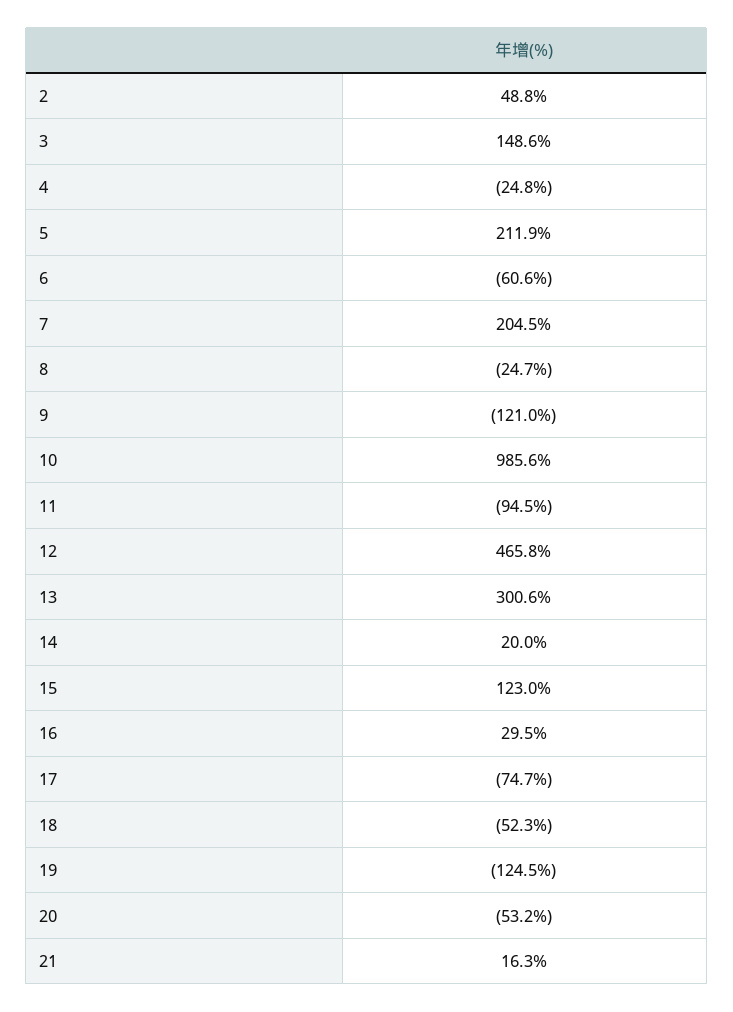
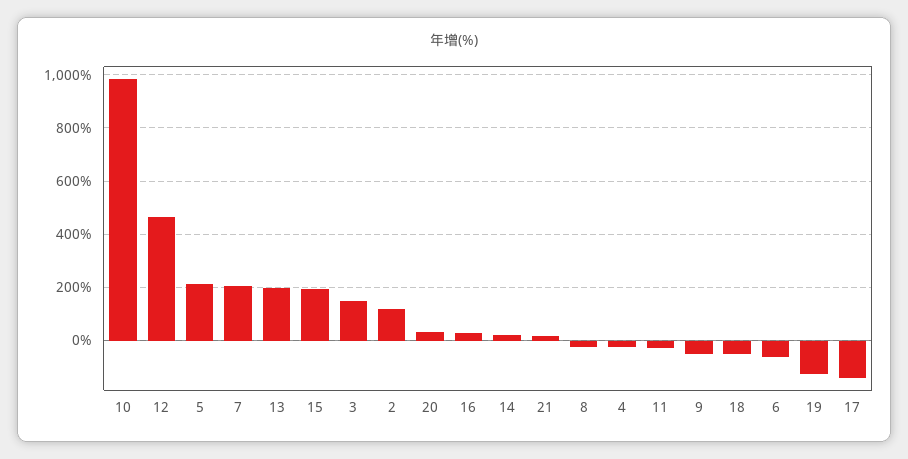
  {
-   "2": 48.8,
+   "2": 125,
    "3": 148.6,
    "4": -24.8,
    "5": 211.9,
    "6": -60.6,
    "7": 204.5,
    "8": -24.7,
-   "9": -121,
+   "9": -50,
    "10": 985.6,
-   "11": -94.5,
+   "11": -25,
    "12": 465.8,
-   "13": 300.6,
+   "13": 200,
    "14": 20,
-   "15": 123,
+   "15": 200,
    "16": 29.5,
-   "17": -74.7,
+   "17": -150,
    "18": -52.3,
    "19": -124.5,
-   "20": -53.2,
+   "20": 25,
    "21": 16.3
  }

